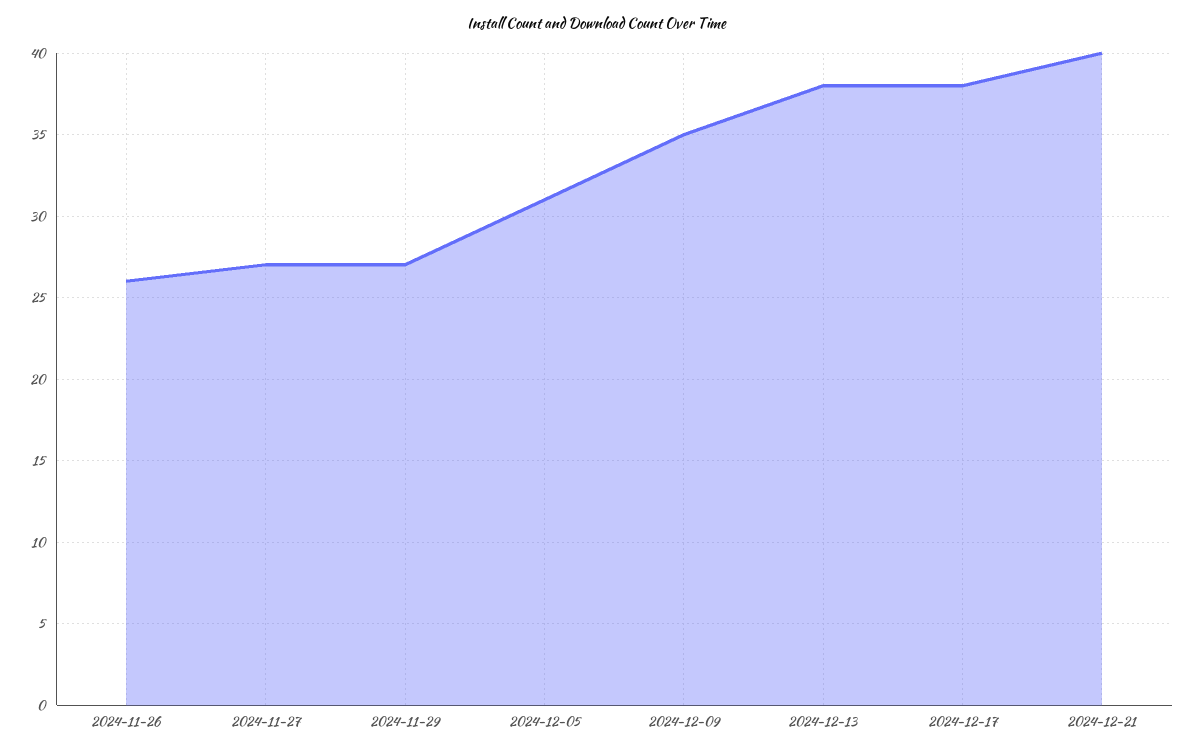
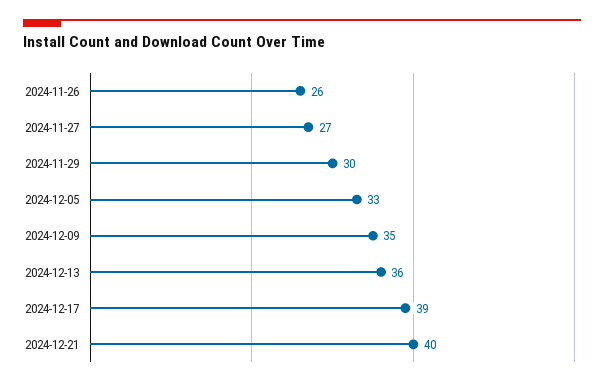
  {
    "2024-11-26": 26,
    "2024-11-27": 27,
-   "2024-11-29": 27,
+   "2024-11-29": 30,
-   "2024-12-05": 31,
+   "2024-12-05": 33,
    "2024-12-09": 35,
-   "2024-12-13": 38,
+   "2024-12-13": 36,
-   "2024-12-17": 38,
+   "2024-12-17": 39,
    "2024-12-21": 40
  }

